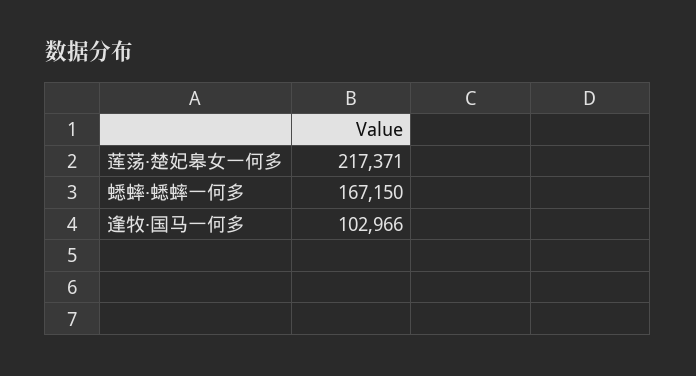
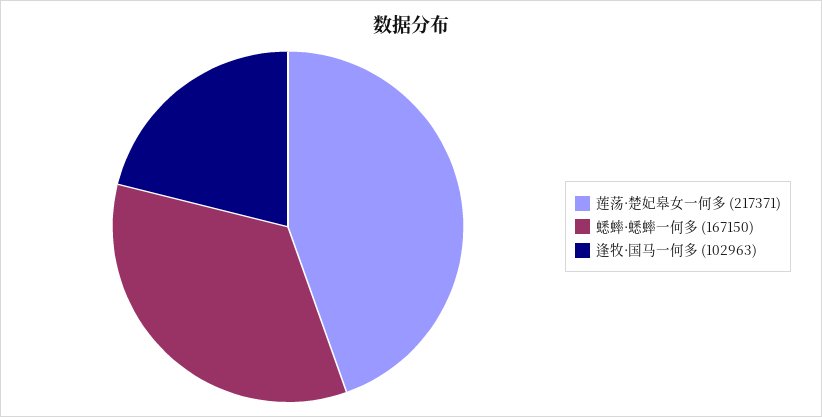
  {
    "莲荡·楚妃皋女一何多": 217371,
    "蟋蟀·蟋蟀一何多": 167150,
-   "逢牧·国马一何多": 102966
+   "逢牧·国马一何多": 102963
  }

